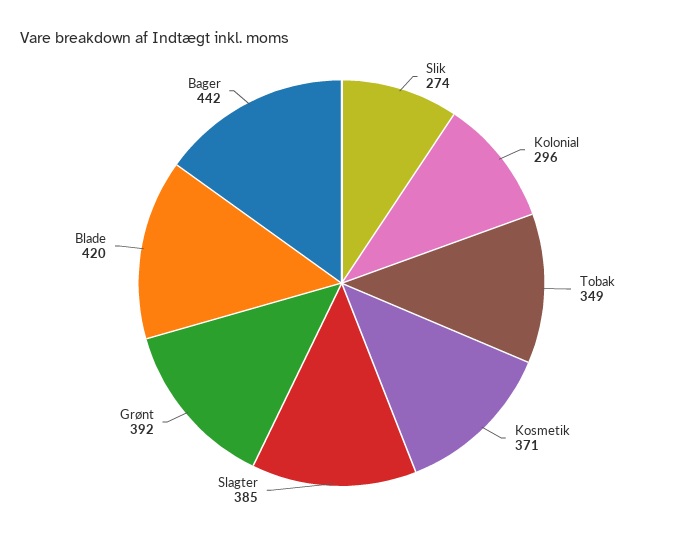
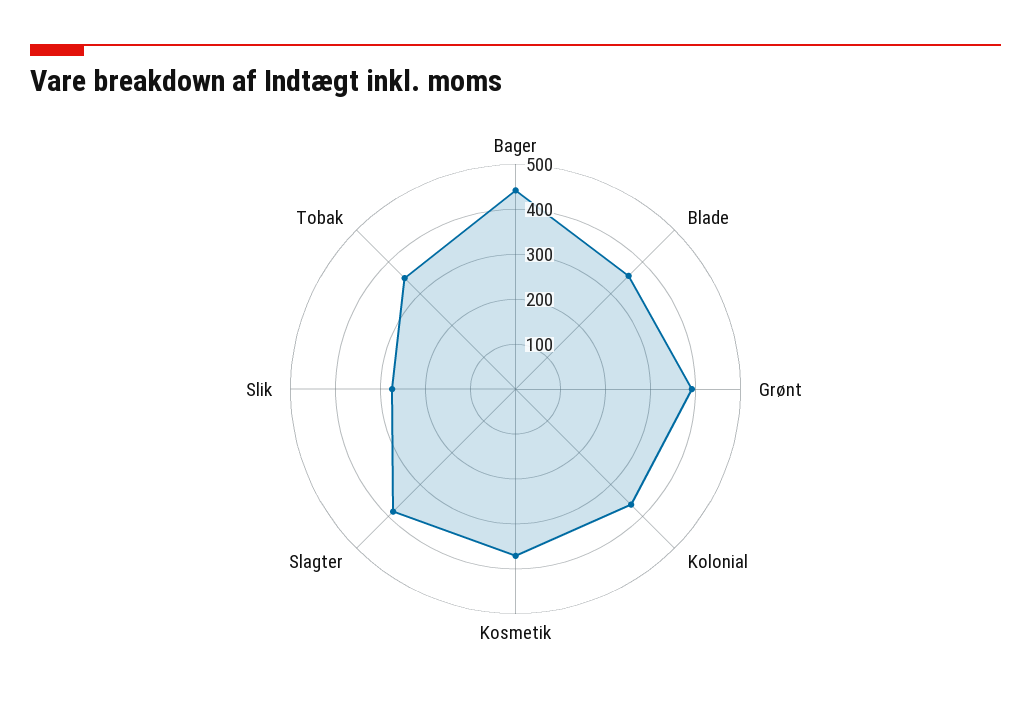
  {
    "Slik": 274,
-   "Kolonial": 296,
+   "Kolonial": 360,
    "Tobak": 349,
    "Kosmetik": 371,
    "Slagter": 385,
    "Grønt": 392,
-   "Blade": 420,
+   "Blade": 360,
    "Bager": 442
  }

